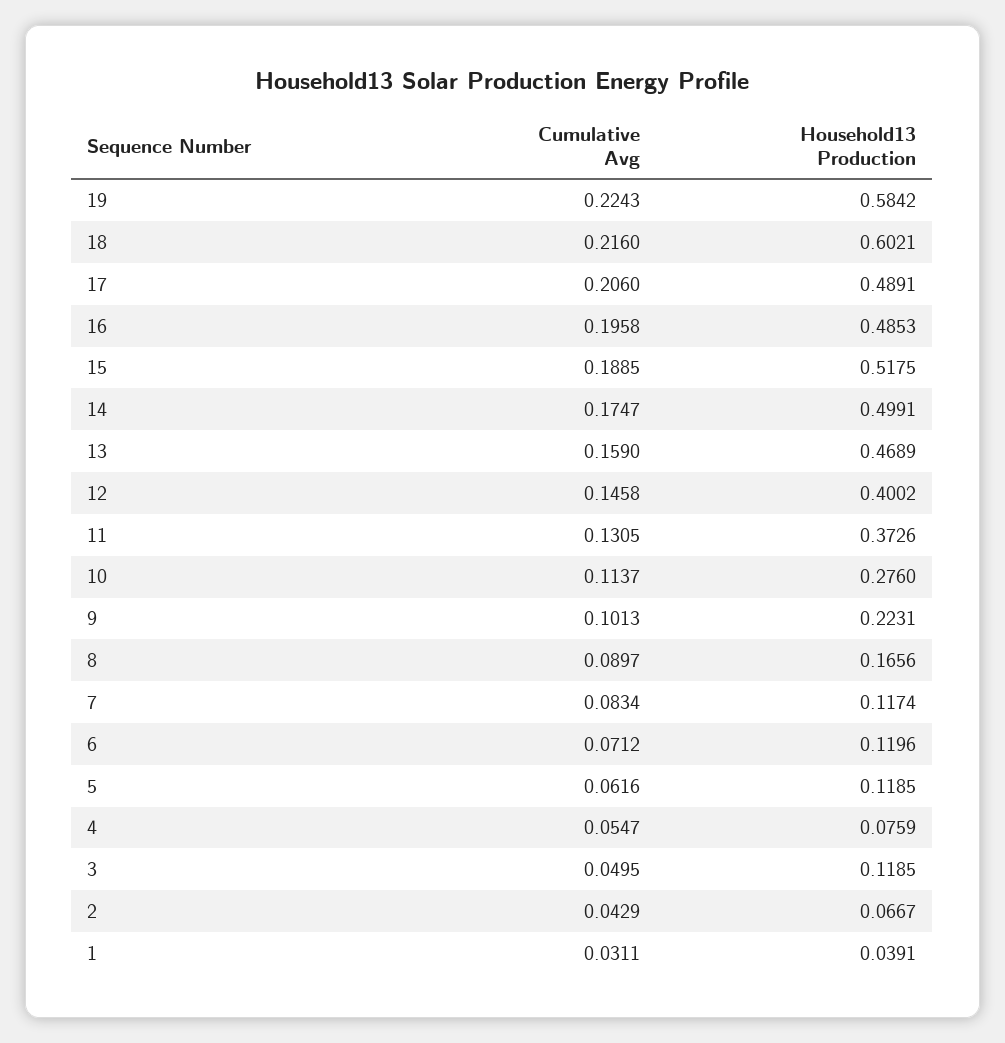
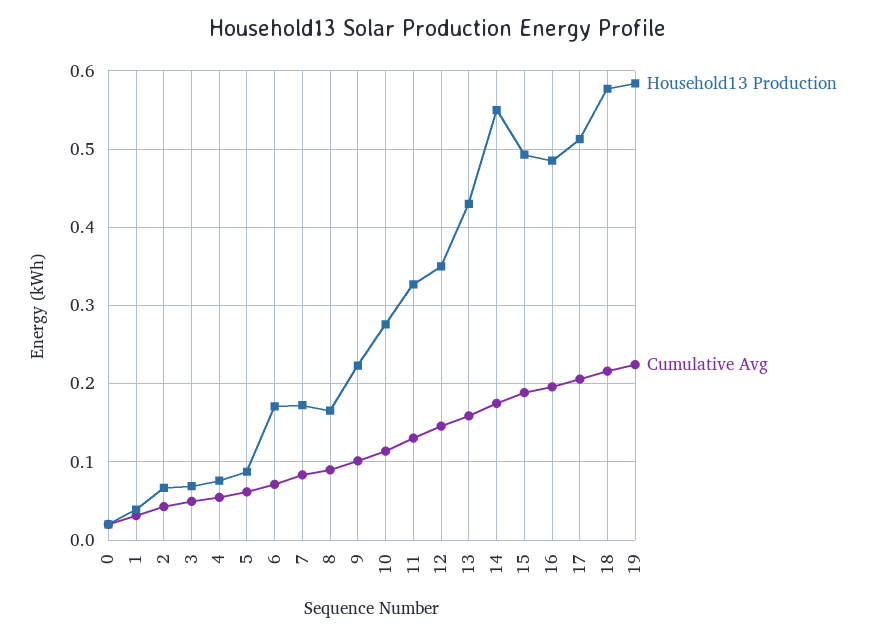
  {
    "Cumulative Avg": {
      "19": 0.2243,
      "18": 0.216,
      "17": 0.206,
      "16": 0.1958,
      "15": 0.1885,
      "14": 0.1747,
      "13": 0.159,
      "12": 0.1458,
      "11": 0.1305,
      "10": 0.1137,
      "9": 0.1013,
      "8": 0.0897,
      "7": 0.0834,
      "6": 0.0712,
      "5": 0.0616,
      "4": 0.0547,
      "3": 0.0495,
      "2": 0.0429,
-     "1": 0.0311
+     "1": 0.0311,
+     "0": 0.02
    },
    "Household13 Production": {
      "19": 0.5842,
-     "18": 0.6021,
+     "18": 0.58,
-     "17": 0.4891,
+     "17": 0.51,
      "16": 0.4853,
-     "15": 0.5175,
+     "15": 0.49,
-     "14": 0.4991,
+     "14": 0.55,
-     "13": 0.4689,
+     "13": 0.43,
-     "12": 0.4002,
+     "12": 0.35,
-     "11": 0.3726,
+     "11": 0.33,
      "10": 0.276,
      "9": 0.2231,
      "8": 0.1656,
-     "7": 0.1174,
+     "7": 0.17,
-     "6": 0.1196,
+     "6": 0.17,
-     "5": 0.1185,
+     "5": 0.09,
      "4": 0.0759,
-     "3": 0.1185,
+     "3": 0.07,
      "2": 0.0667,
-     "1": 0.0391
+     "1": 0.0391,
+     "0": 0.02
    }
  }

